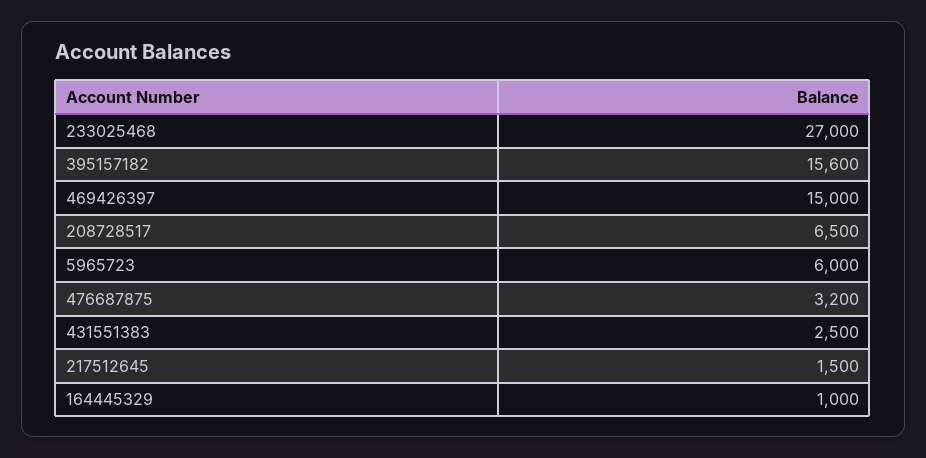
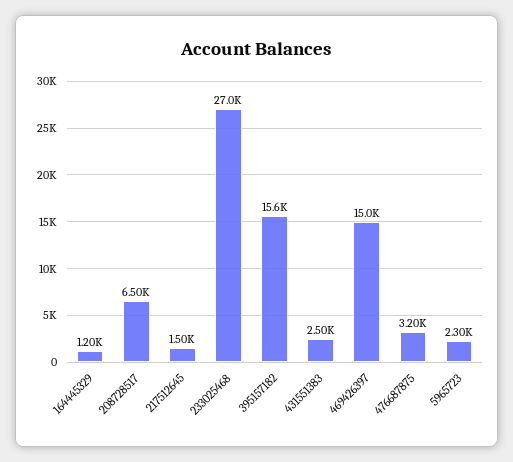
  {
    "233025468": 27000,
    "395157182": 15600,
    "469426397": 15000,
    "208728517": 6500,
-   "5965723": 6000,
+   "5965723": 2300,
    "476687875": 3200,
    "431551383": 2500,
    "217512645": 1500,
-   "164445329": 1000
+   "164445329": 1200
  }

